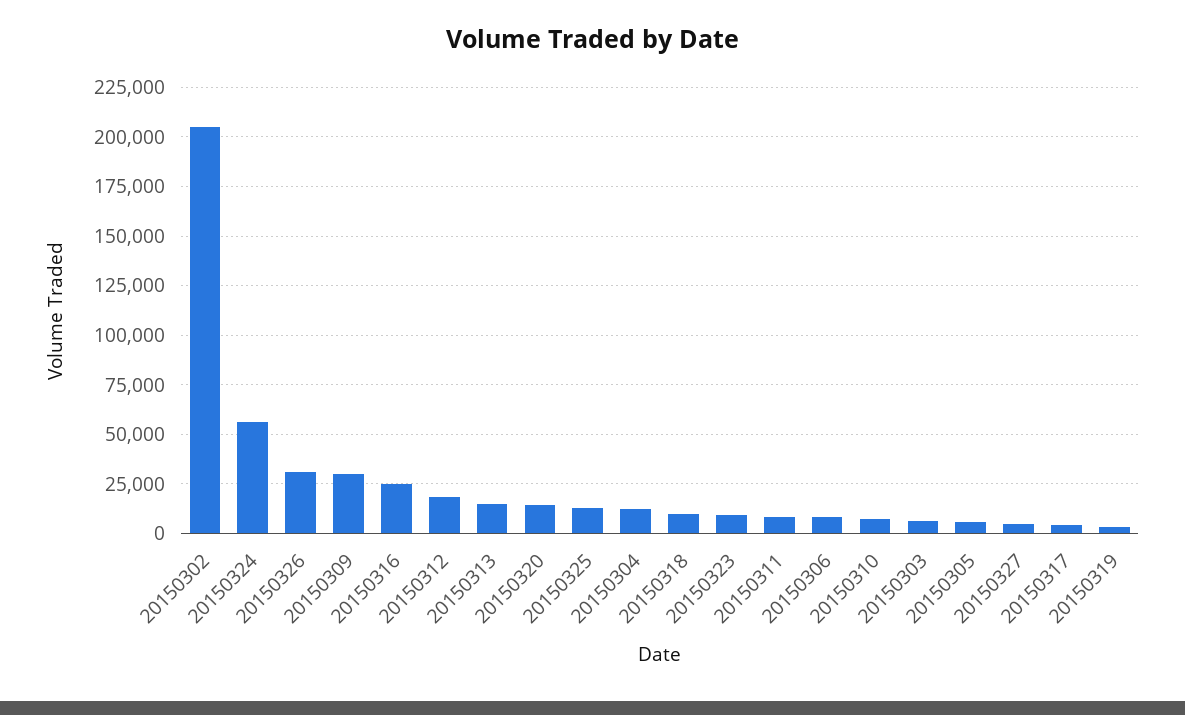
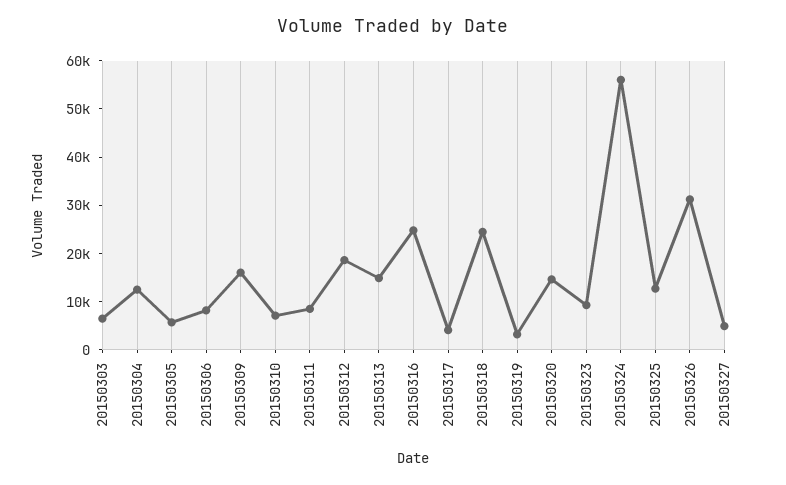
  {
-   "20150302": 205000,
    "20150324": 56000,
    "20150326": 32000,
-   "20150309": 30000,
+   "20150309": 16000,
    "20150316": 24000,
    "20150312": 18000,
    "20150313": 14000,
    "20150320": 14000,
    "20150325": 12000,
    "20150304": 12000,
-   "20150318": 10000,
+   "20150318": 24000,
    "20150323": 10000,
    "20150311": 8000,
    "20150306": 8000,
    "20150310": 8000,
    "20150303": 6000,
    "20150305": 6000,
    "20150327": 4000,
    "20150317": 4000,
    "20150319": 4000
  }

